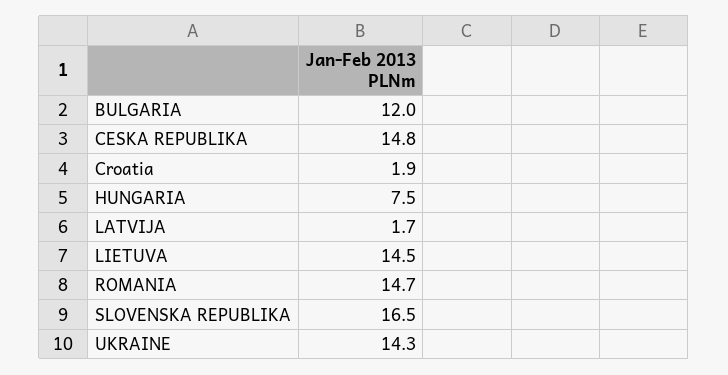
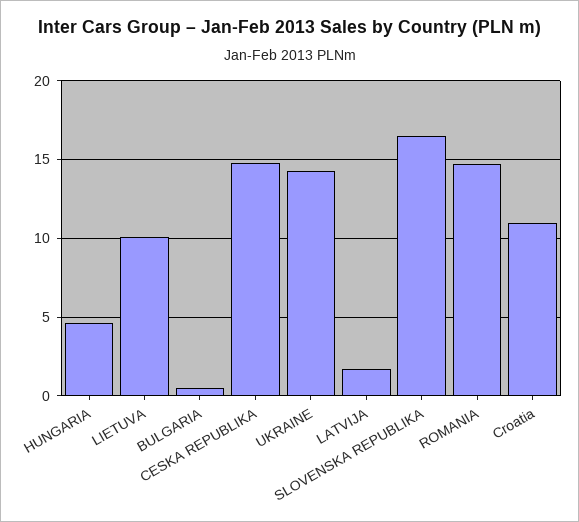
  {
-   "BULGARIA": 12,
+   "BULGARIA": 0.5,
    "CESKA REPUBLIKA": 14.8,
-   "Croatia": 1.9,
+   "Croatia": 11,
-   "HUNGARIA": 7.5,
+   "HUNGARIA": 4.5,
    "LATVIJA": 1.7,
-   "LIETUVA": 14.5,
+   "LIETUVA": 10,
    "ROMANIA": 14.7,
    "SLOVENSKA REPUBLIKA": 16.5,
    "UKRAINE": 14.3
  }

